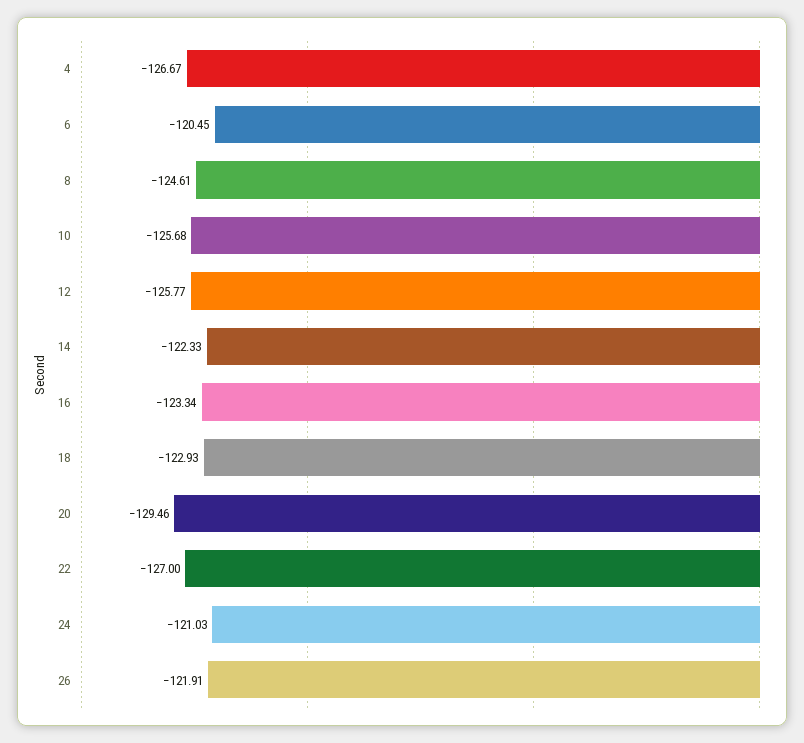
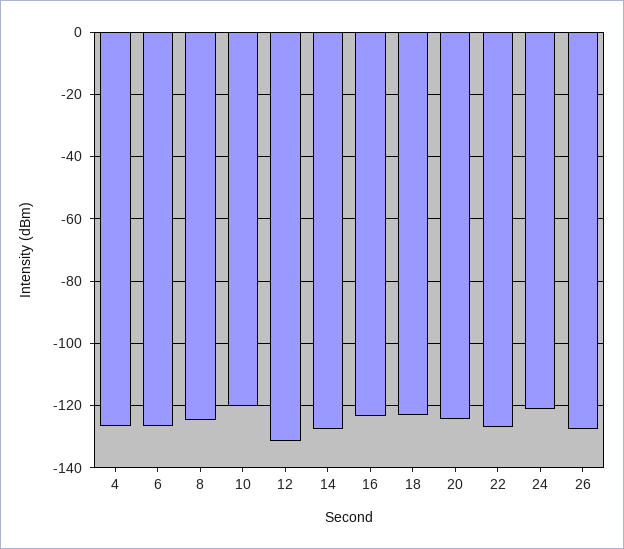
  {
    "4": -126.67,
-   "6": -120.45,
+   "6": -126,
    "8": -124.61,
-   "10": -125.68,
+   "10": -120,
-   "12": -125.77,
+   "12": -132,
-   "14": -122.33,
+   "14": -128,
    "16": -123.34,
    "18": -122.93,
-   "20": -129.46,
+   "20": -124,
    "22": -127,
    "24": -121.03,
-   "26": -121.91
+   "26": -128
  }

